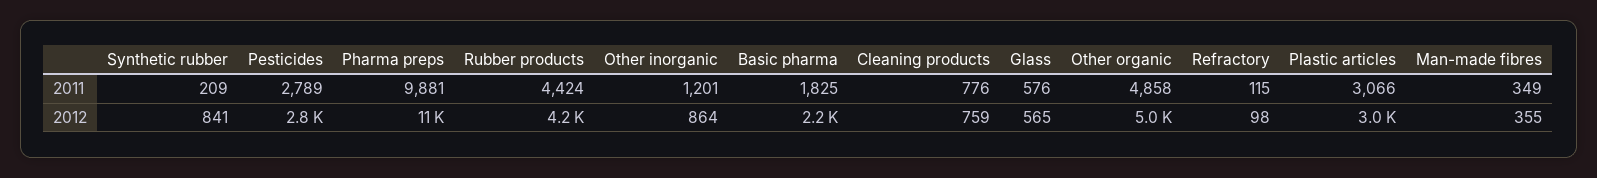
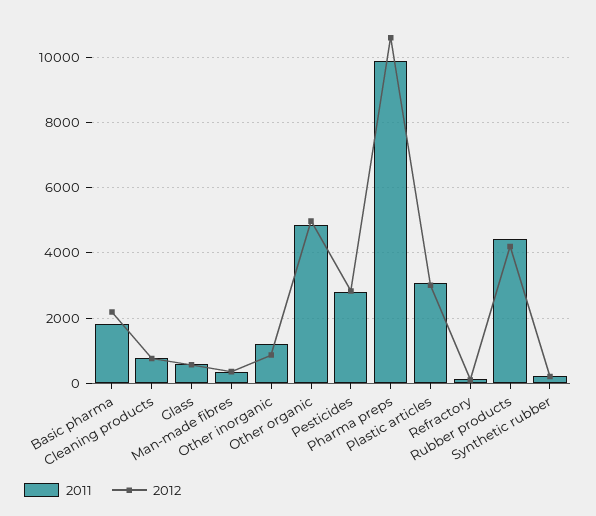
  {
    "2011": {
      "Synthetic rubber": 209,
      "Pesticides": 2789,
      "Pharma preps": 9881,
      "Rubber products": 4424,
      "Other inorganic": 1201,
      "Basic pharma": 1825,
      "Cleaning products": 776,
      "Glass": 576,
      "Other organic": 4858,
      "Refractory": 115,
      "Plastic articles": 3066,
      "Man-made fibres": 349
    },
    "2012": {
-     "Synthetic rubber": 841,
+     "Synthetic rubber": 200,
      "Pesticides": 2800,
      "Pharma preps": 11000,
      "Rubber products": 4200,
      "Other inorganic": 864,
      "Basic pharma": 2200,
      "Cleaning products": 759,
      "Glass": 565,
      "Other organic": 5000,
      "Refractory": 98,
      "Plastic articles": 3000,
      "Man-made fibres": 355
    }
  }

